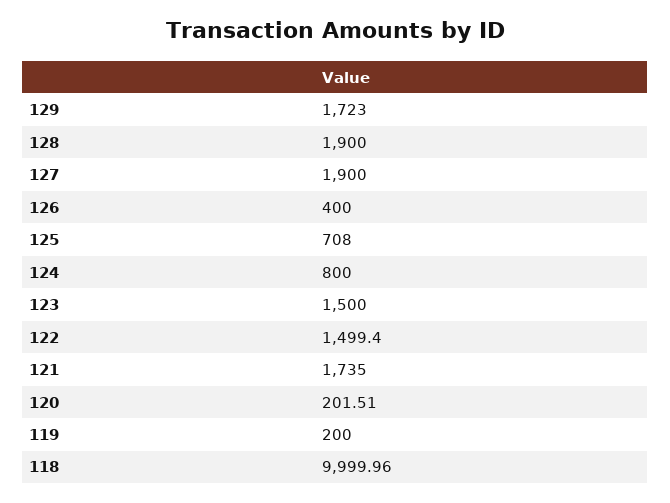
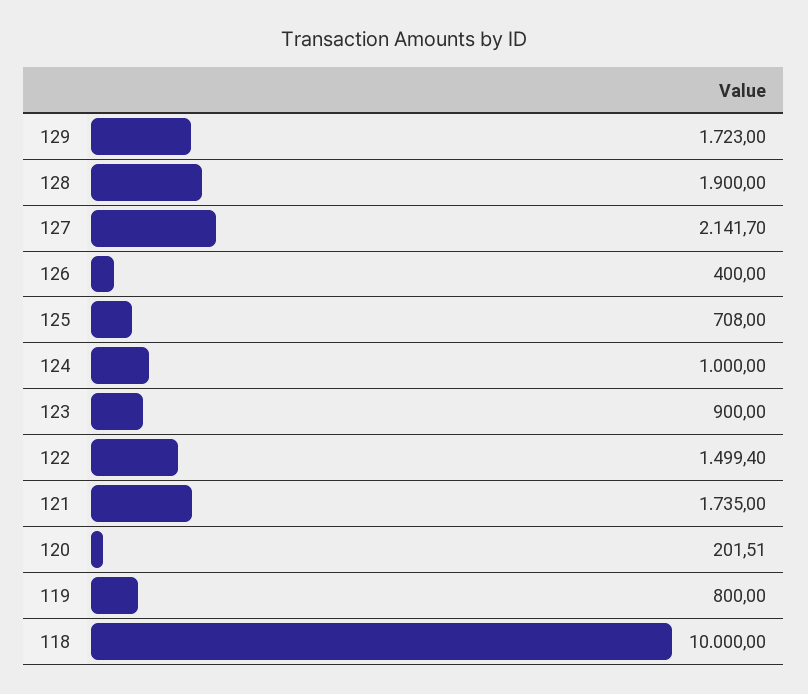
  {
    "129": 1723,
    "128": 1900,
-   "127": 1900,
+   "127": 2141.7,
    "126": 400,
    "125": 708,
-   "124": 800,
+   "124": 1000,
-   "123": 1500,
+   "123": 900,
    "122": 1499.4,
    "121": 1735,
    "120": 201.51,
-   "119": 200,
+   "119": 800,
-   "118": 9999.96
+   "118": 10000
  }

